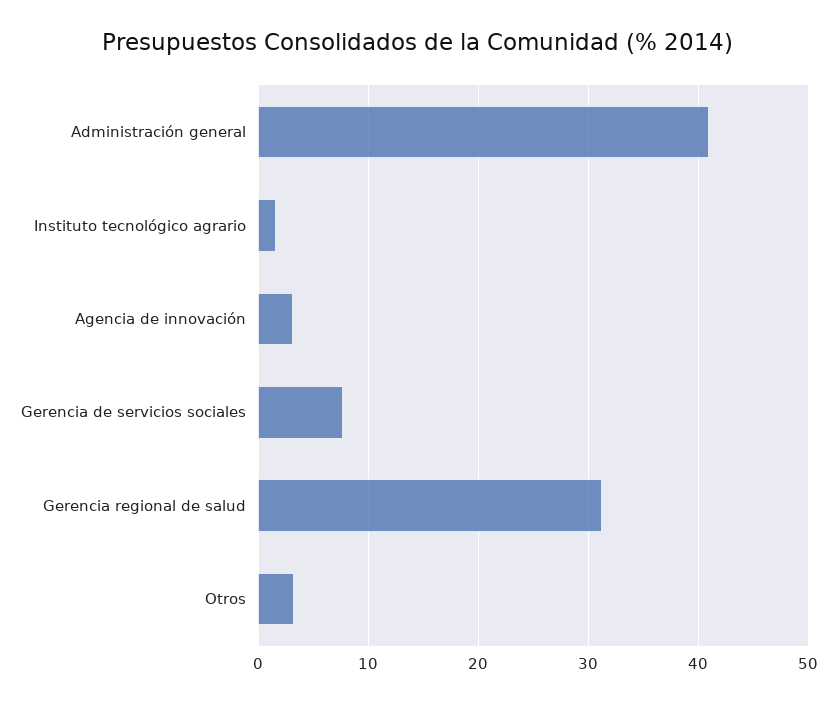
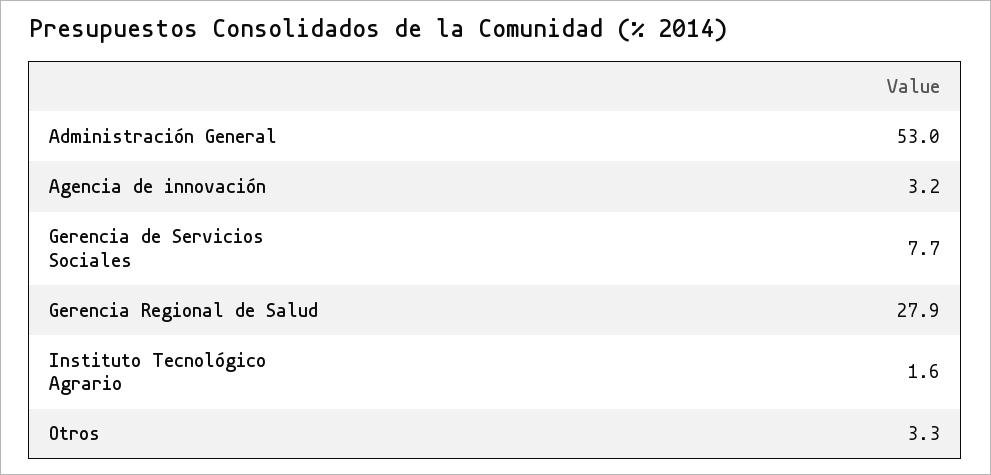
  {
-   "Administración general": 41,
+   "Administración general": 53,
    "Instituto tecnológico agrario": 1.6,
    "Agencia de innovación": 3.2,
    "Gerencia de servicios sociales": 7.7,
-   "Gerencia regional de salud": 31,
+   "Gerencia regional de salud": 27.9,
    "Otros": 3.3
  }

